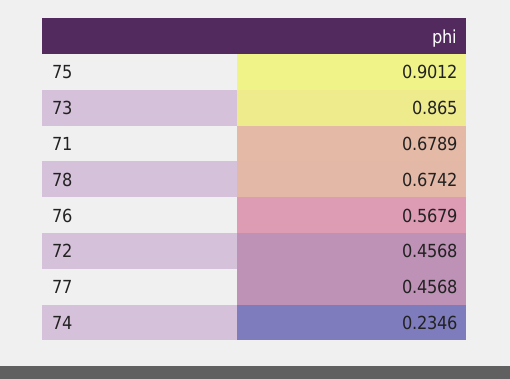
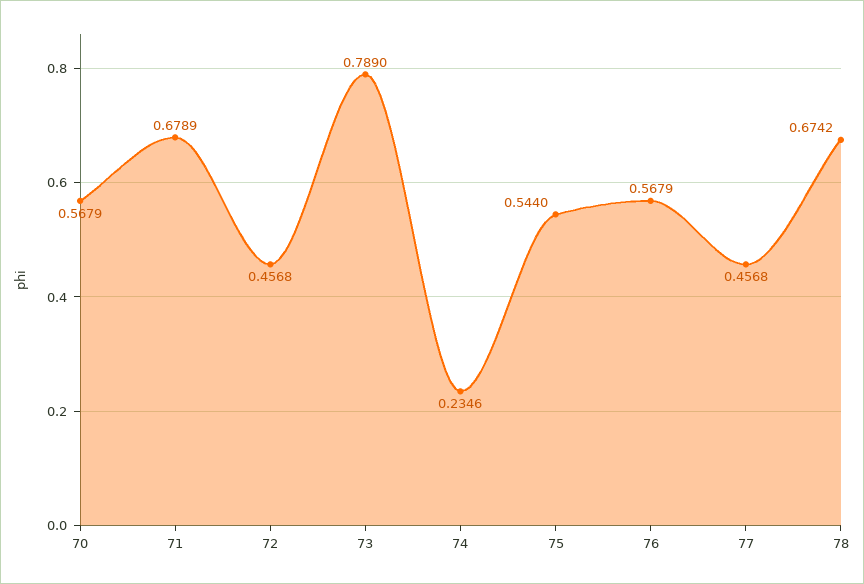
  {
-   "75": 0.9012,
+   "75": 0.544,
-   "73": 0.865,
+   "73": 0.789,
    "71": 0.6789,
    "78": 0.6742,
    "76": 0.5679,
    "72": 0.4568,
    "77": 0.4568,
-   "74": 0.2346
+   "74": 0.2346,
+   "70": 0.5679
  }

